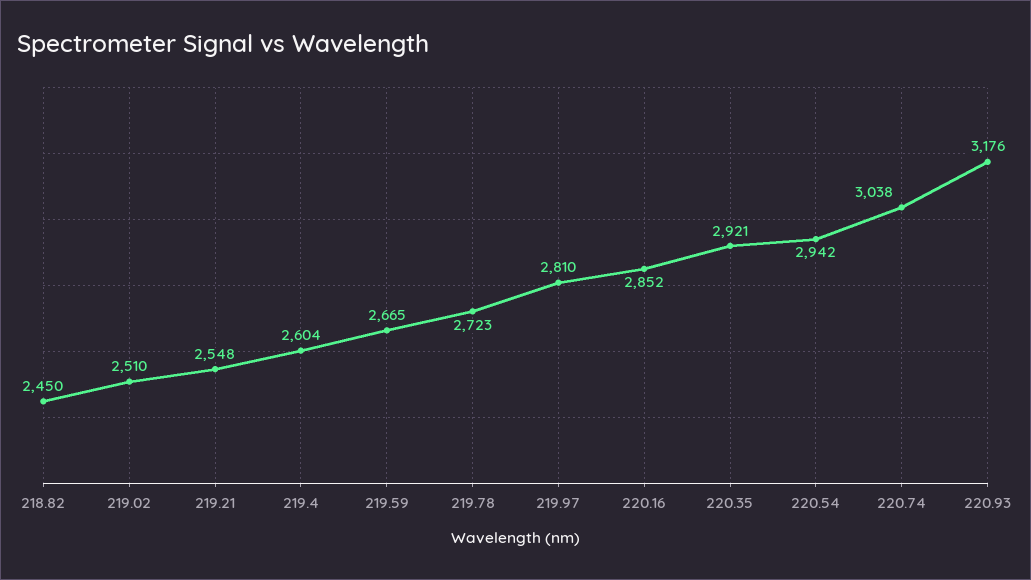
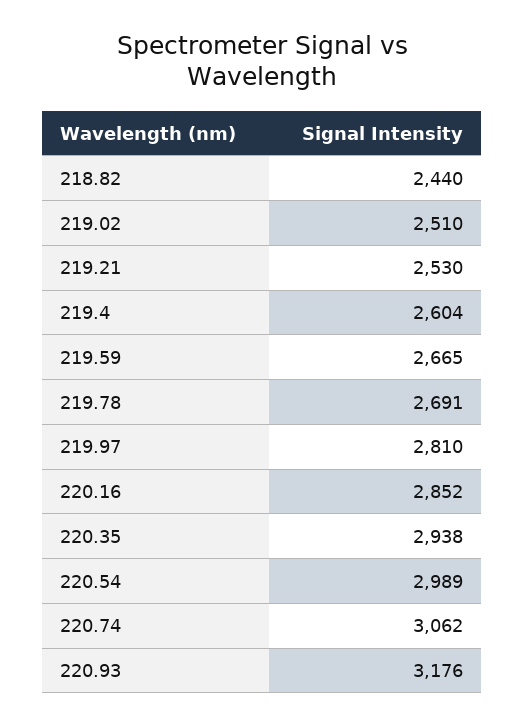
  {
-   "218.82": 2450,
+   "218.82": 2440,
    "219.02": 2510,
-   "219.21": 2548,
+   "219.21": 2530,
    "219.4": 2604,
    "219.59": 2665,
-   "219.78": 2723,
+   "219.78": 2691,
    "219.97": 2810,
    "220.16": 2852,
-   "220.35": 2921,
+   "220.35": 2938,
-   "220.54": 2942,
+   "220.54": 2989,
-   "220.74": 3038,
+   "220.74": 3062,
    "220.93": 3176
  }

